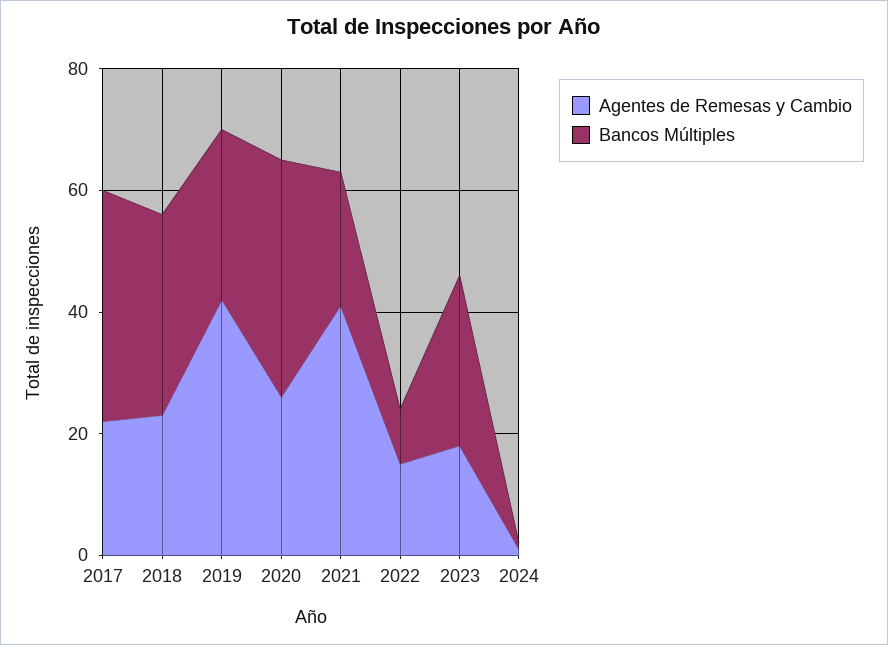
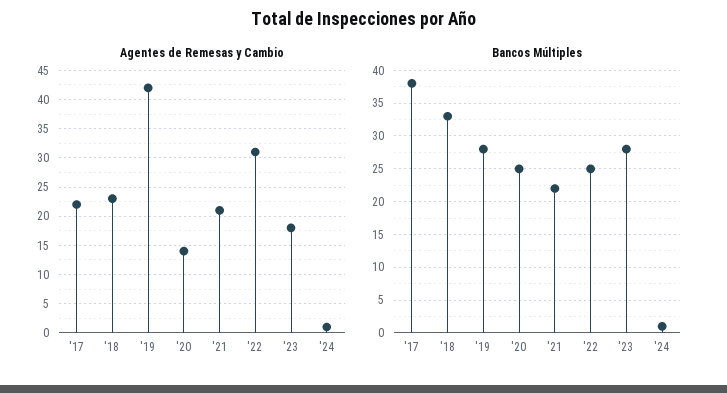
  {
    "Agentes de Remesas y Cambio": {
      "2017": 20,
      "2018": 25,
      "2019": 40,
-     "2020": 25,
+     "2020": 15,
-     "2021": 40,
+     "2021": 20,
-     "2022": 15,
+     "2022": 30,
      "2023": 20,
      "2024": 0
    },
    "Bancos Múltiples": {
      "2017": 38,
      "2018": 33,
      "2019": 28,
-     "2020": 40,
+     "2020": 25,
      "2021": 22,
-     "2022": 10,
+     "2022": 25,
      "2023": 28,
      "2024": 1
    }
  }

